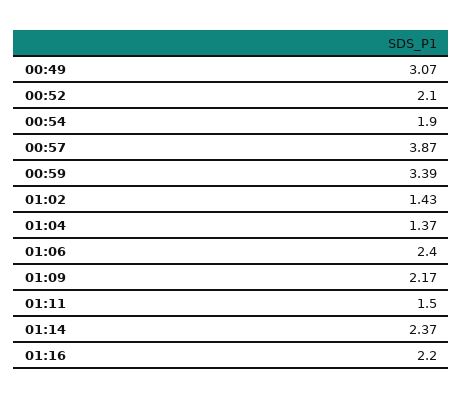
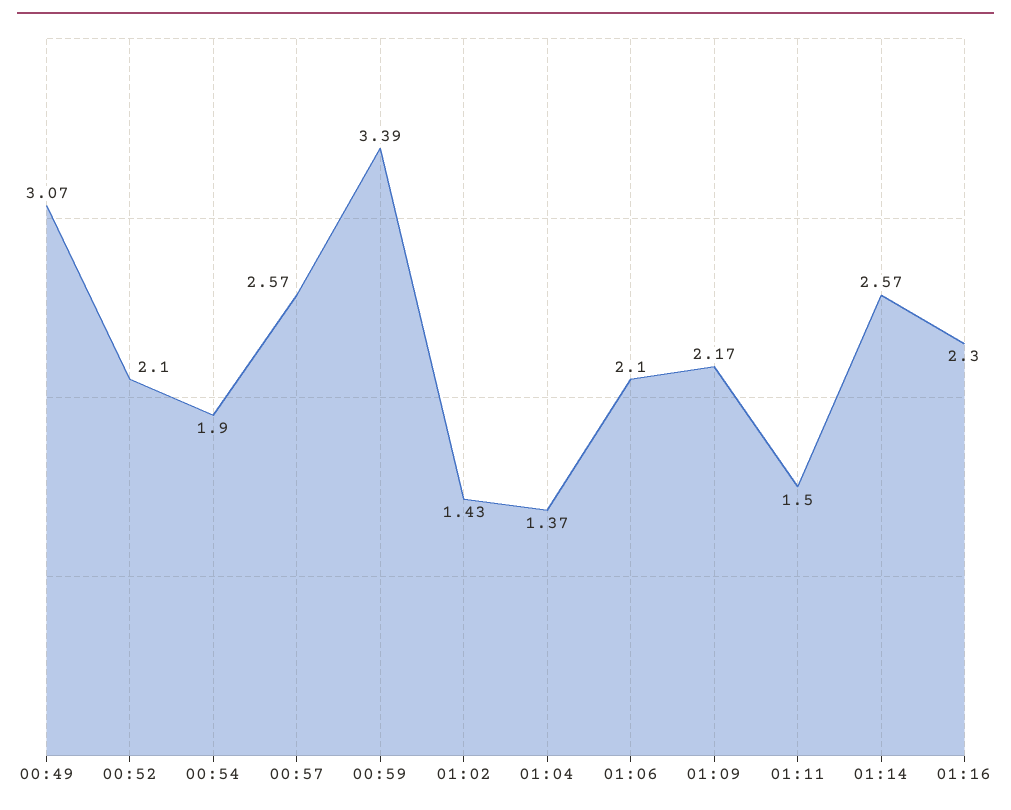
  {
    "00:49": 3.07,
    "00:52": 2.1,
    "00:54": 1.9,
-   "00:57": 3.87,
+   "00:57": 2.57,
    "00:59": 3.39,
    "01:02": 1.43,
    "01:04": 1.37,
-   "01:06": 2.4,
+   "01:06": 2.1,
    "01:09": 2.17,
    "01:11": 1.5,
-   "01:14": 2.37,
+   "01:14": 2.57,
-   "01:16": 2.2
+   "01:16": 2.3
  }

